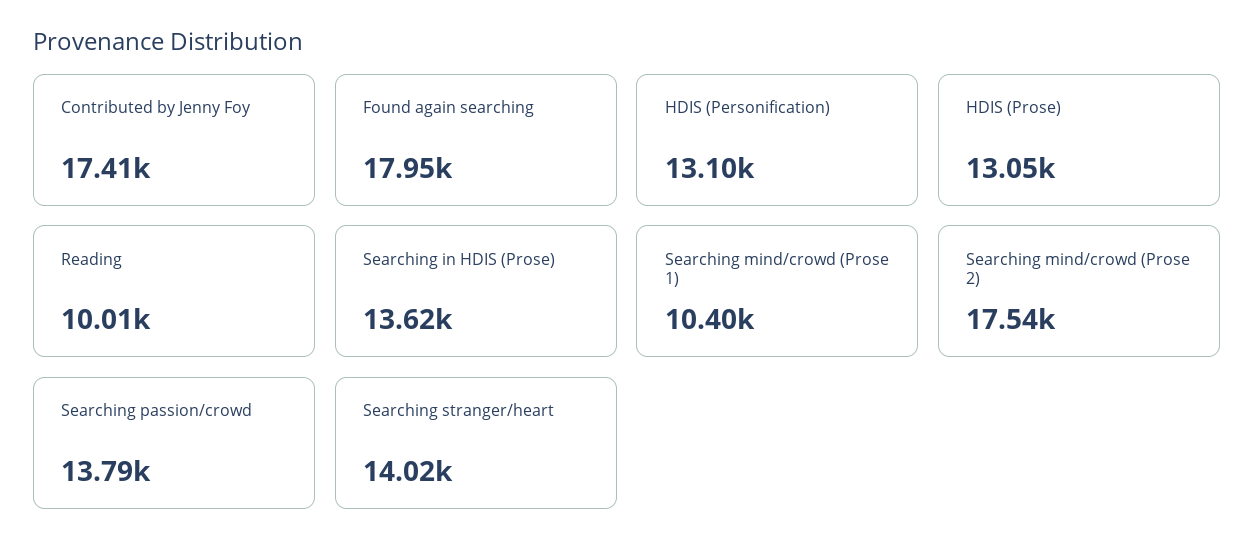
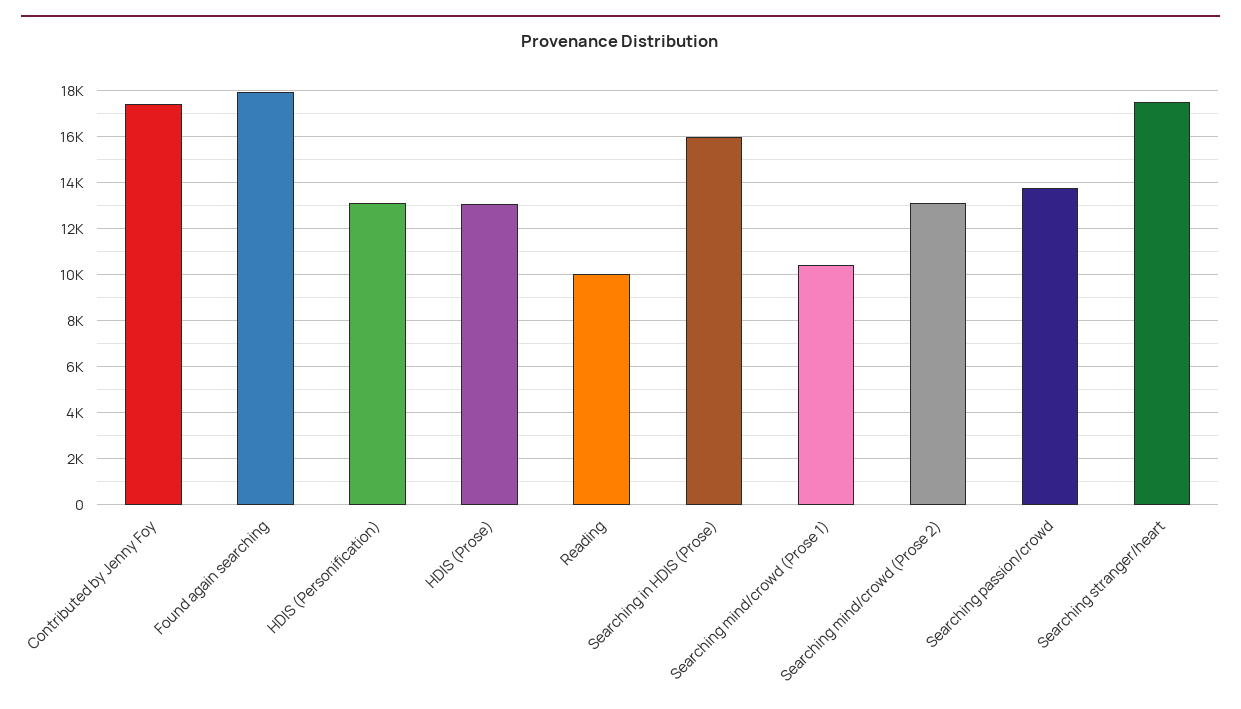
  {
    "Contributed by Jenny Foy": 17410,
    "Found again searching": 17950,
    "HDIS (Personification)": 13100,
    "HDIS (Prose)": 13050,
    "Reading": 10010,
-   "Searching in HDIS (Prose)": 13620,
+   "Searching in HDIS (Prose)": 16000,
    "Searching mind/crowd (Prose 1)": 10400,
-   "Searching mind/crowd (Prose 2)": 17540,
+   "Searching mind/crowd (Prose 2)": 13000,
    "Searching passion/crowd": 13790,
-   "Searching stranger/heart": 14020
+   "Searching stranger/heart": 17500
  }

